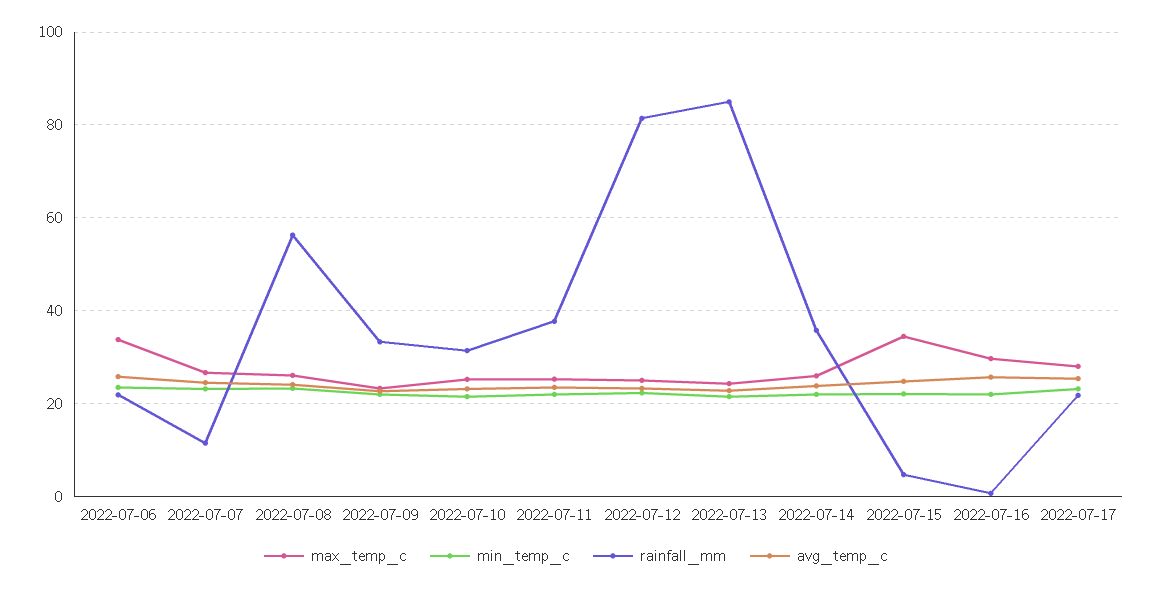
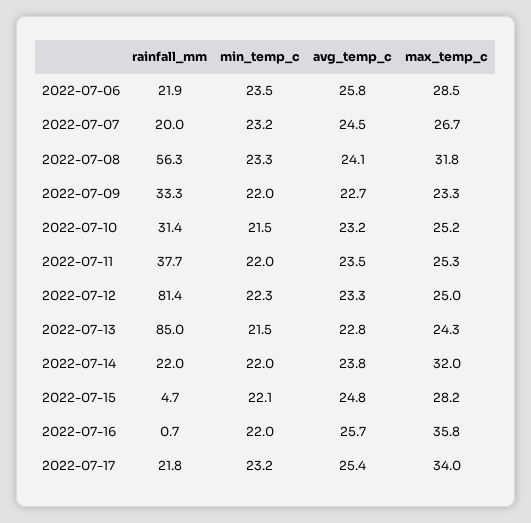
  {
    "max_temp_c": {
-     "2022-07-06": 34,
+     "2022-07-06": 28.5,
      "2022-07-07": 26.7,
-     "2022-07-08": 26,
+     "2022-07-08": 31.8,
      "2022-07-09": 23.3,
      "2022-07-10": 25.2,
      "2022-07-11": 25.3,
      "2022-07-12": 25,
      "2022-07-13": 24.3,
-     "2022-07-14": 26,
+     "2022-07-14": 32,
-     "2022-07-15": 34,
+     "2022-07-15": 28.2,
-     "2022-07-16": 30,
+     "2022-07-16": 35.8,
-     "2022-07-17": 28
+     "2022-07-17": 34
    },
    "min_temp_c": {
      "2022-07-06": 23.5,
      "2022-07-07": 23.2,
      "2022-07-08": 23.3,
      "2022-07-09": 22,
      "2022-07-10": 21.5,
      "2022-07-11": 22,
      "2022-07-12": 22.3,
      "2022-07-13": 21.5,
      "2022-07-14": 22,
      "2022-07-15": 22.1,
      "2022-07-16": 22,
      "2022-07-17": 23.2
    },
    "rainfall_mm": {
      "2022-07-06": 21.9,
-     "2022-07-07": 12,
+     "2022-07-07": 20,
      "2022-07-08": 56.3,
      "2022-07-09": 33.3,
      "2022-07-10": 31.4,
      "2022-07-11": 37.7,
      "2022-07-12": 81.4,
      "2022-07-13": 85,
-     "2022-07-14": 36,
+     "2022-07-14": 22,
      "2022-07-15": 4.7,
      "2022-07-16": 0.7,
      "2022-07-17": 21.8
    },
    "avg_temp_c": {
      "2022-07-06": 25.8,
      "2022-07-07": 24.5,
      "2022-07-08": 24.1,
      "2022-07-09": 22.7,
      "2022-07-10": 23.2,
      "2022-07-11": 23.5,
      "2022-07-12": 23.3,
      "2022-07-13": 22.8,
      "2022-07-14": 23.8,
      "2022-07-15": 24.8,
      "2022-07-16": 25.7,
      "2022-07-17": 25.4
    }
  }

